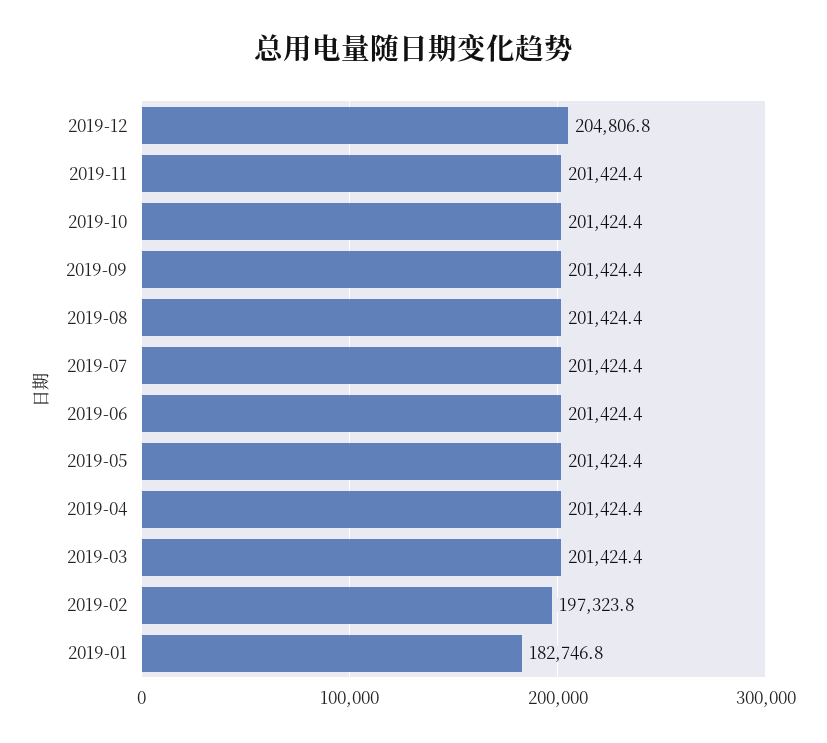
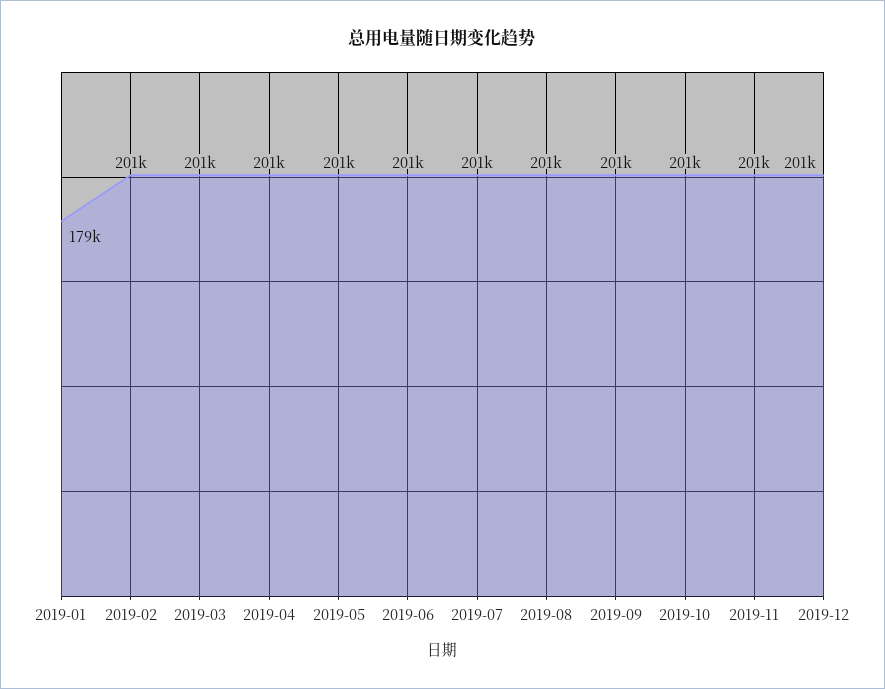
  {
-   "2019-12": 204806.8,
+   "2019-12": 201000,
    "2019-11": 201424.4,
    "2019-10": 201424.4,
    "2019-09": 201424.4,
    "2019-08": 201424.4,
    "2019-07": 201424.4,
    "2019-06": 201424.4,
    "2019-05": 201424.4,
    "2019-04": 201424.4,
    "2019-03": 201424.4,
-   "2019-02": 197323.8,
+   "2019-02": 201000,
-   "2019-01": 182746.8
+   "2019-01": 179000
  }

